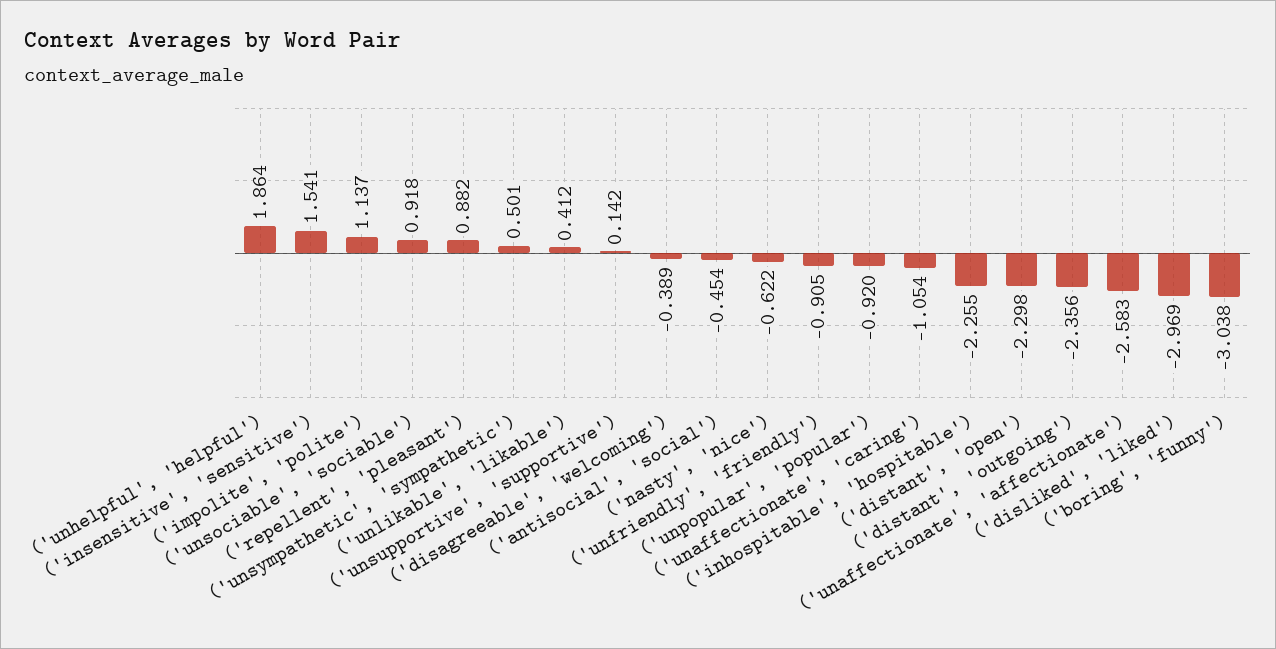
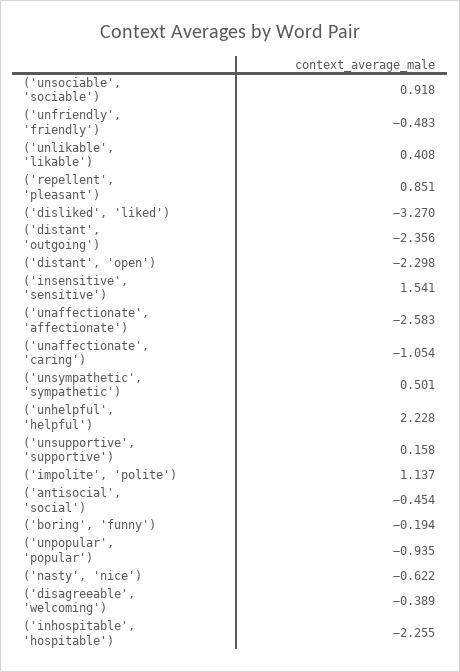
  {
-   "('unhelpful', 'helpful')": 1.864,
+   "('unhelpful', 'helpful')": 2.228,
    "('insensitive', 'sensitive')": 1.541,
    "('impolite', 'polite')": 1.137,
    "('unsociable', 'sociable')": 0.918,
-   "('repellent', 'pleasant')": 0.882,
+   "('repellent', 'pleasant')": 0.851,
    "('unsympathetic', 'sympathetic')": 0.501,
-   "('unlikable', 'likable')": 0.412,
+   "('unlikable', 'likable')": 0.408,
-   "('unsupportive', 'supportive')": 0.142,
+   "('unsupportive', 'supportive')": 0.158,
    "('disagreeable', 'welcoming')": -0.389,
    "('antisocial', 'social')": -0.454,
    "('nasty', 'nice')": -0.622,
-   "('unfriendly', 'friendly')": -0.905,
+   "('unfriendly', 'friendly')": -0.483,
-   "('unpopular', 'popular')": -0.92,
+   "('unpopular', 'popular')": -0.935,
    "('unaffectionate', 'caring')": -1.054,
    "('inhospitable', 'hospitable')": -2.255,
    "('distant', 'open')": -2.298,
    "('distant', 'outgoing')": -2.356,
    "('unaffectionate', 'affectionate')": -2.583,
-   "('disliked', 'liked')": -2.969,
+   "('disliked', 'liked')": -3.27,
-   "('boring', 'funny')": -3.038
+   "('boring', 'funny')": -0.194
  }

